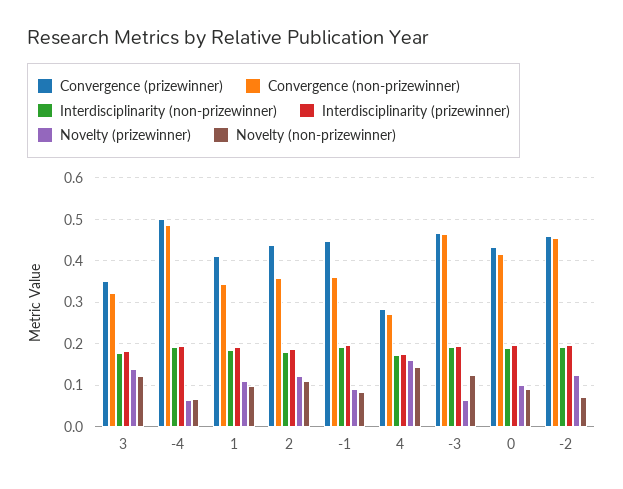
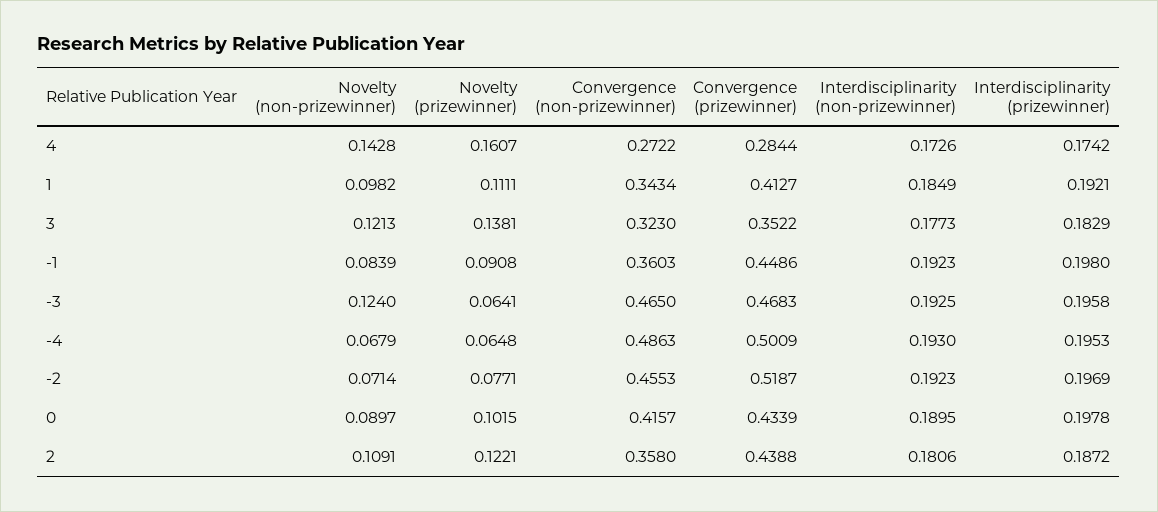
  {
    "Convergence (prizewinner)": {
      "3": 0.3522,
      "-4": 0.5009,
      "1": 0.4127,
      "2": 0.4388,
      "-1": 0.4486,
      "4": 0.2844,
      "-3": 0.4683,
      "0": 0.4339,
-     "-2": 0.46
+     "-2": 0.5187
    },
    "Convergence (non-prizewinner)": {
      "3": 0.323,
      "-4": 0.4863,
      "1": 0.3434,
      "2": 0.358,
      "-1": 0.3603,
      "4": 0.2722,
      "-3": 0.465,
      "0": 0.4157,
      "-2": 0.4553
    },
    "Interdisciplinarity (non-prizewinner)": {
      "3": 0.1773,
      "-4": 0.193,
      "1": 0.1849,
      "2": 0.1806,
      "-1": 0.1923,
      "4": 0.1726,
      "-3": 0.1925,
      "0": 0.1895,
      "-2": 0.1923
    },
    "Interdisciplinarity (prizewinner)": {
      "3": 0.1829,
      "-4": 0.1953,
      "1": 0.1921,
      "2": 0.1872,
      "-1": 0.198,
      "4": 0.1742,
      "-3": 0.1958,
      "0": 0.1978,
      "-2": 0.1969
    },
    "Novelty (prizewinner)": {
      "3": 0.1381,
      "-4": 0.0648,
      "1": 0.1111,
      "2": 0.1221,
      "-1": 0.0908,
      "4": 0.1607,
      "-3": 0.0641,
      "0": 0.1015,
-     "-2": 0.12
+     "-2": 0.0771
    },
    "Novelty (non-prizewinner)": {
      "3": 0.1213,
      "-4": 0.0679,
      "1": 0.0982,
      "2": 0.1091,
      "-1": 0.0839,
      "4": 0.1428,
      "-3": 0.124,
      "0": 0.0897,
      "-2": 0.0714
    }
  }

